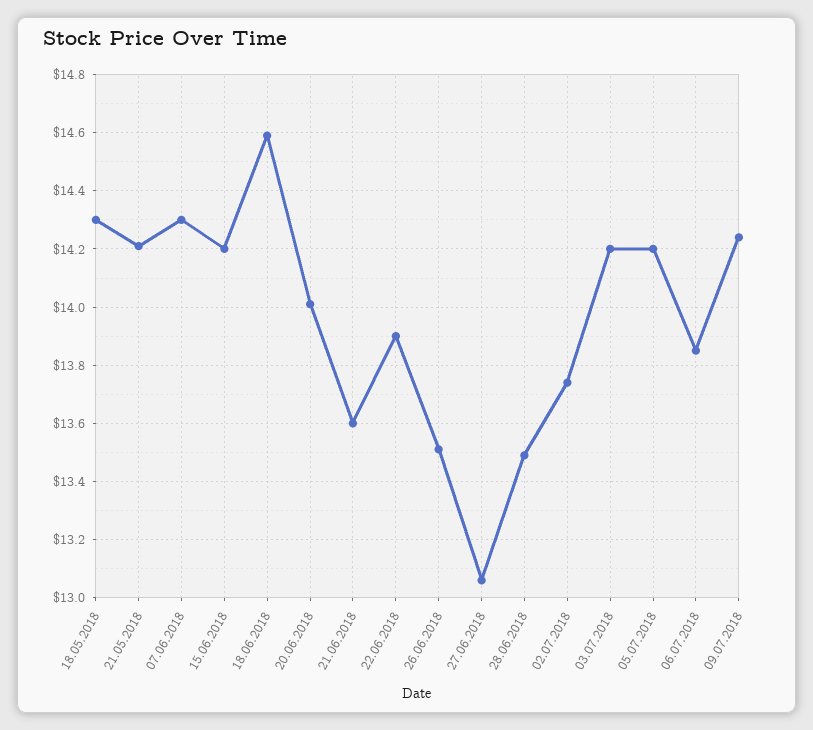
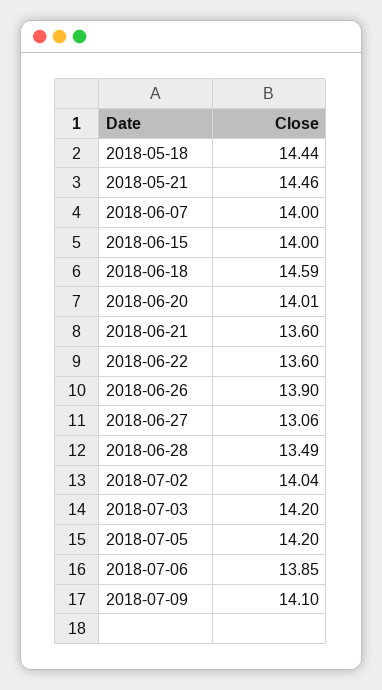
  {
-   "18.05.2018": 14.3,
+   "18.05.2018": 14.44,
-   "21.05.2018": 14.2,
+   "21.05.2018": 14.46,
-   "07.06.2018": 14.3,
+   "07.06.2018": 14,
-   "15.06.2018": 14.2,
+   "15.06.2018": 14,
    "18.06.2018": 14.59,
    "20.06.2018": 14.01,
    "21.06.2018": 13.6,
-   "22.06.2018": 13.9,
+   "22.06.2018": 13.6,
-   "26.06.2018": 13.5,
+   "26.06.2018": 13.9,
    "27.06.2018": 13.06,
    "28.06.2018": 13.49,
-   "02.07.2018": 13.75,
+   "02.07.2018": 14.04,
    "03.07.2018": 14.2,
    "05.07.2018": 14.2,
    "06.07.2018": 13.85,
-   "09.07.2018": 14.25
+   "09.07.2018": 14.1
  }

